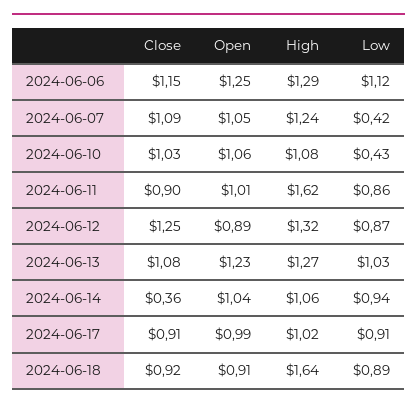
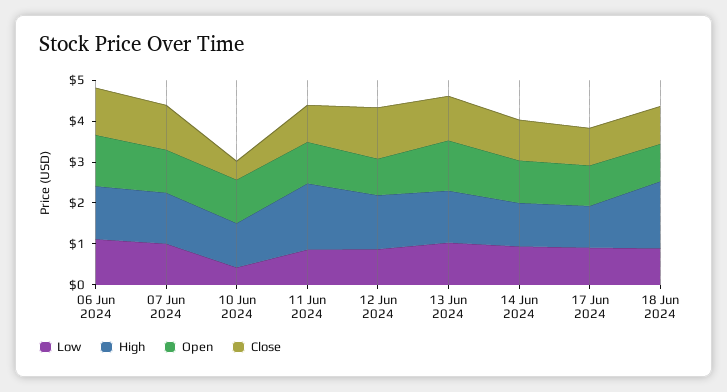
  {
    "Close": {
      "2024-06-06": 1.15,
      "2024-06-07": 1.09,
-     "2024-06-10": 1.03,
+     "2024-06-10": 0.4,
      "2024-06-11": 0.9,
      "2024-06-12": 1.25,
      "2024-06-13": 1.08,
-     "2024-06-14": 0.36,
+     "2024-06-14": 1,
      "2024-06-17": 0.91,
      "2024-06-18": 0.92
    },
    "Open": {
      "2024-06-06": 1.25,
      "2024-06-07": 1.05,
      "2024-06-10": 1.06,
      "2024-06-11": 1.01,
      "2024-06-12": 0.89,
      "2024-06-13": 1.23,
      "2024-06-14": 1.04,
      "2024-06-17": 0.99,
      "2024-06-18": 0.91
    },
    "High": {
      "2024-06-06": 1.29,
      "2024-06-07": 1.24,
      "2024-06-10": 1.08,
      "2024-06-11": 1.62,
      "2024-06-12": 1.32,
      "2024-06-13": 1.27,
      "2024-06-14": 1.06,
      "2024-06-17": 1.02,
      "2024-06-18": 1.64
    },
    "Low": {
      "2024-06-06": 1.12,
-     "2024-06-07": 0.42,
+     "2024-06-07": 1,
      "2024-06-10": 0.43,
      "2024-06-11": 0.86,
      "2024-06-12": 0.87,
      "2024-06-13": 1.03,
      "2024-06-14": 0.94,
      "2024-06-17": 0.91,
      "2024-06-18": 0.89
    }
  }

